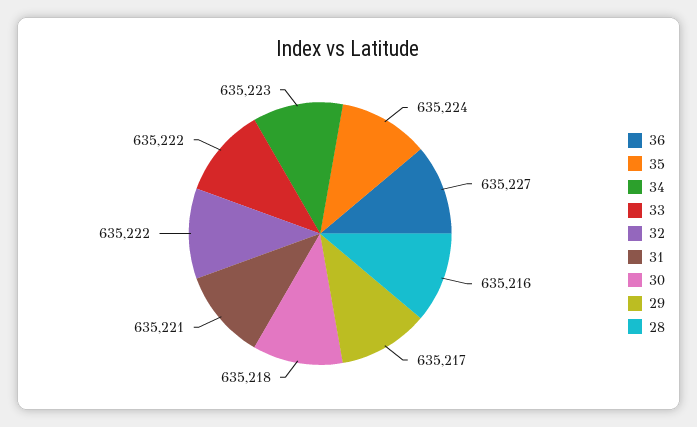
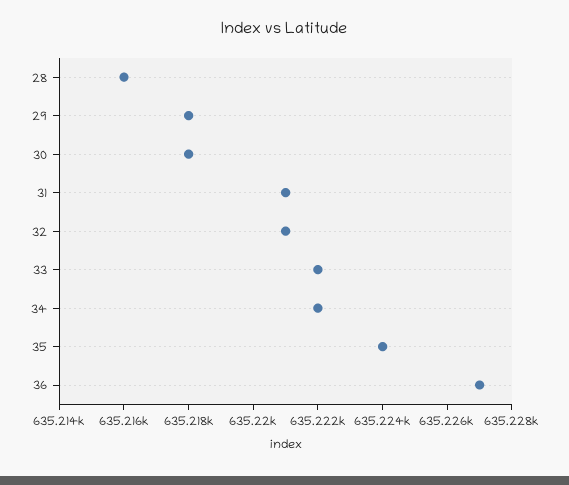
  {
    "36": 635227,
    "35": 635224,
-   "34": 635223,
+   "34": 635222,
    "33": 635222,
-   "32": 635222,
+   "32": 635221,
    "31": 635221,
    "30": 635218,
-   "29": 635217,
+   "29": 635218,
    "28": 635216
  }

